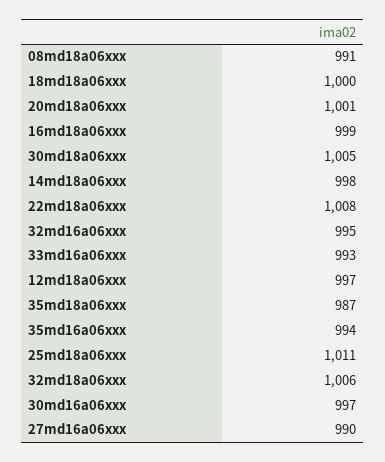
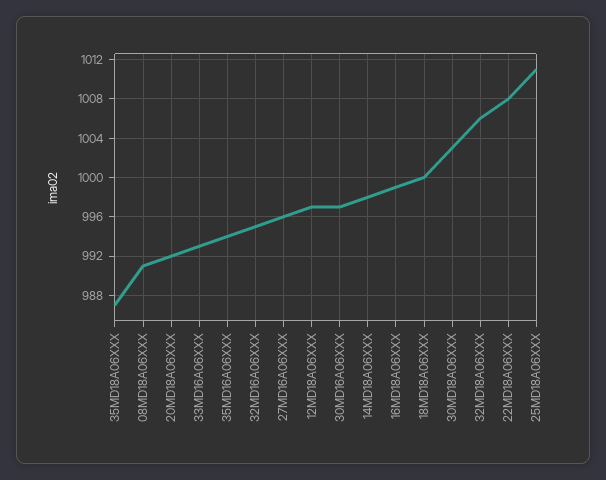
  {
    "08md18a06xxx": 991,
    "18md18a06xxx": 1000,
-   "20md18a06xxx": 1001,
+   "20md18a06xxx": 992,
    "16md18a06xxx": 999,
-   "30md18a06xxx": 1005,
+   "30md18a06xxx": 1003,
    "14md18a06xxx": 998,
    "22md18a06xxx": 1008,
    "32md16a06xxx": 995,
    "33md16a06xxx": 993,
    "12md18a06xxx": 997,
    "35md18a06xxx": 987,
    "35md16a06xxx": 994,
    "25md18a06xxx": 1011,
    "32md18a06xxx": 1006,
    "30md16a06xxx": 997,
-   "27md16a06xxx": 990
+   "27md16a06xxx": 996
  }

